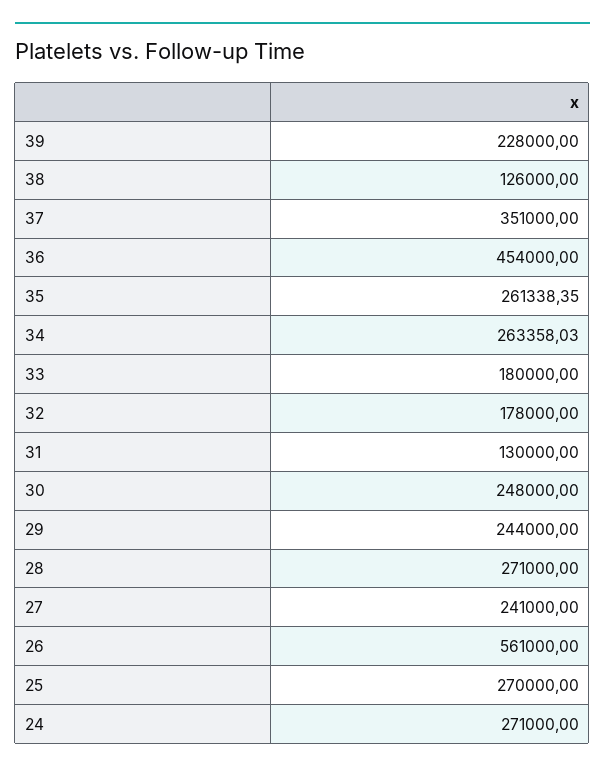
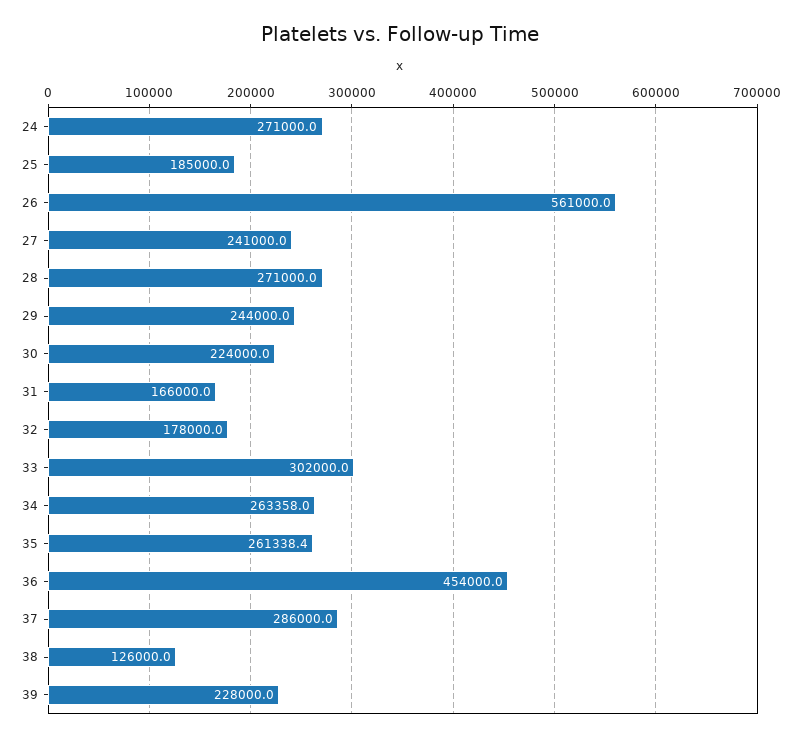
  {
    "39": 228000,
    "38": 126000,
-   "37": 351000,
+   "37": 286000,
    "36": 454000,
    "35": 261338.35,
    "34": 263358.03,
-   "33": 180000,
+   "33": 302000,
    "32": 178000,
-   "31": 130000,
+   "31": 166000,
-   "30": 248000,
+   "30": 224000,
    "29": 244000,
    "28": 271000,
    "27": 241000,
    "26": 561000,
-   "25": 270000,
+   "25": 185000,
    "24": 271000
  }

